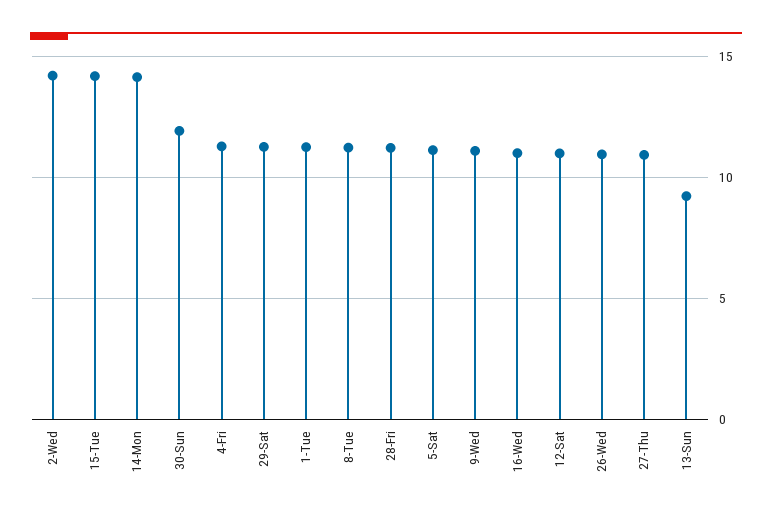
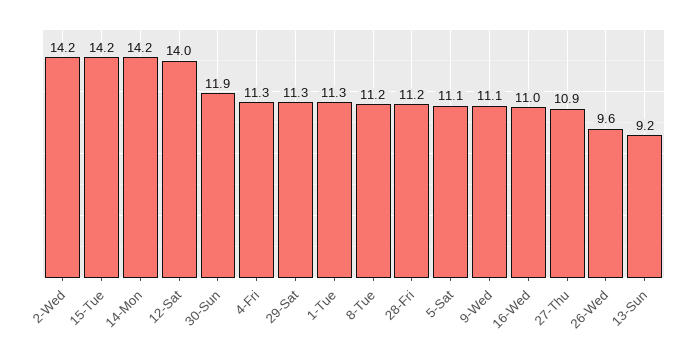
  {
    "2-Wed": 14.2,
    "15-Tue": 14.2,
    "14-Mon": 14.2,
    "30-Sun": 11.9,
    "4-Fri": 11.3,
    "29-Sat": 11.3,
    "1-Tue": 11.3,
    "8-Tue": 11.2,
    "28-Fri": 11.2,
    "5-Sat": 11.1,
    "9-Wed": 11.1,
    "16-Wed": 11,
-   "12-Sat": 11,
+   "12-Sat": 14,
-   "26-Wed": 11,
+   "26-Wed": 9.6,
    "27-Thu": 10.9,
    "13-Sun": 9.2
  }

